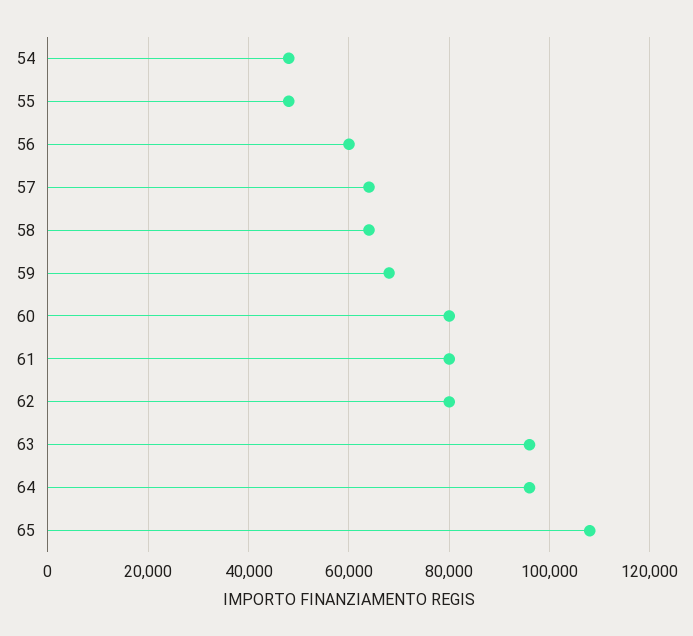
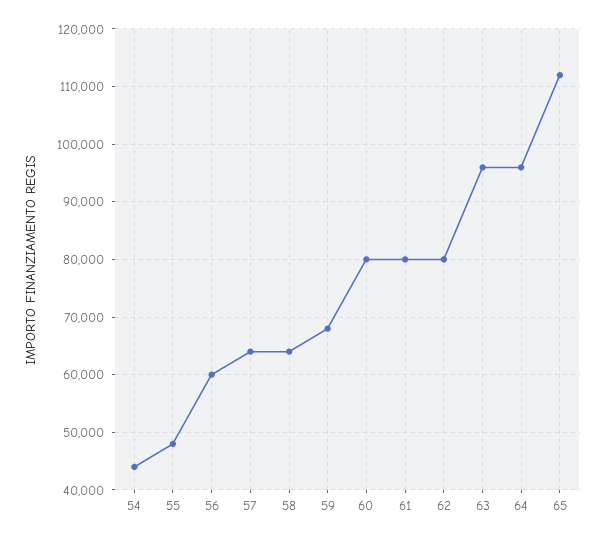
  {
-   "54": 48000,
+   "54": 44000,
    "55": 48000,
    "56": 60000,
    "57": 64000,
    "58": 64000,
    "59": 68000,
    "60": 80000,
    "61": 80000,
    "62": 80000,
    "63": 96000,
    "64": 96000,
-   "65": 108000
+   "65": 112000
  }

